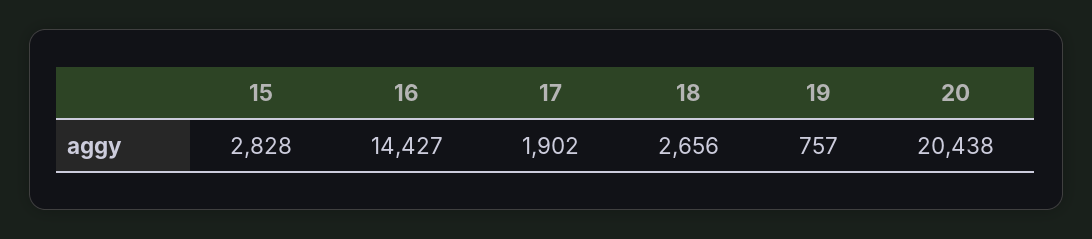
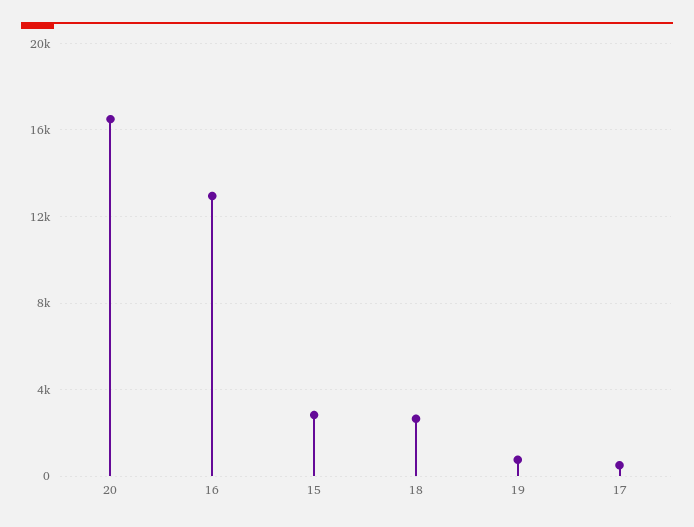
  {
    "15": 2828,
-   "16": 14427,
+   "16": 13000,
-   "17": 1902,
+   "17": 500,
    "18": 2656,
    "19": 757,
-   "20": 20438
+   "20": 16500
  }

